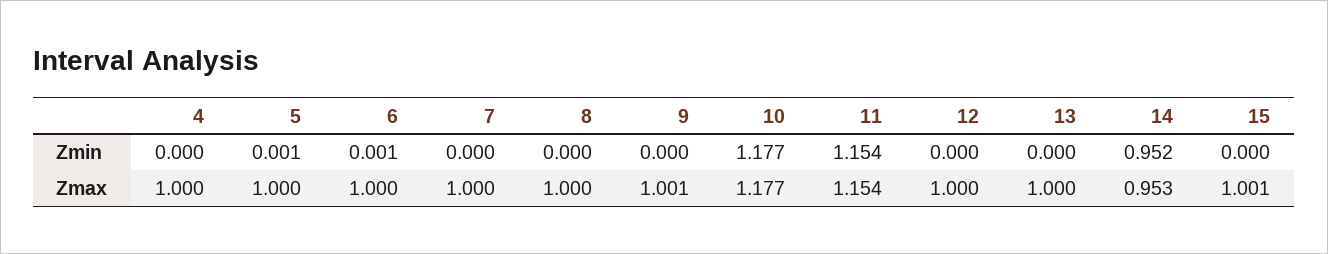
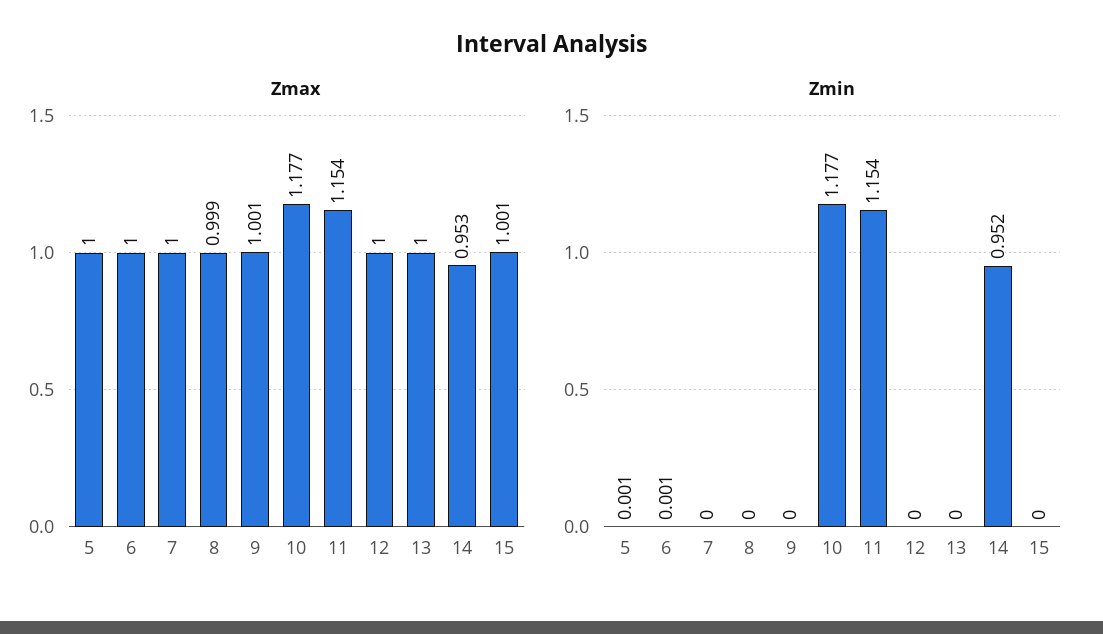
  {
    "Zmin": {
-     "4": 0,
      "5": 0.001,
      "6": 0.001,
      "7": 0,
      "8": 0,
      "9": 0,
      "10": 1.177,
      "11": 1.154,
      "12": 0,
      "13": 0,
      "14": 0.952,
      "15": 0
    },
    "Zmax": {
-     "4": 1,
      "5": 1,
      "6": 1,
      "7": 1,
-     "8": 1,
+     "8": 0.999,
      "9": 1.001,
      "10": 1.177,
      "11": 1.154,
      "12": 1,
      "13": 1,
      "14": 0.953,
      "15": 1.001
    }
  }

